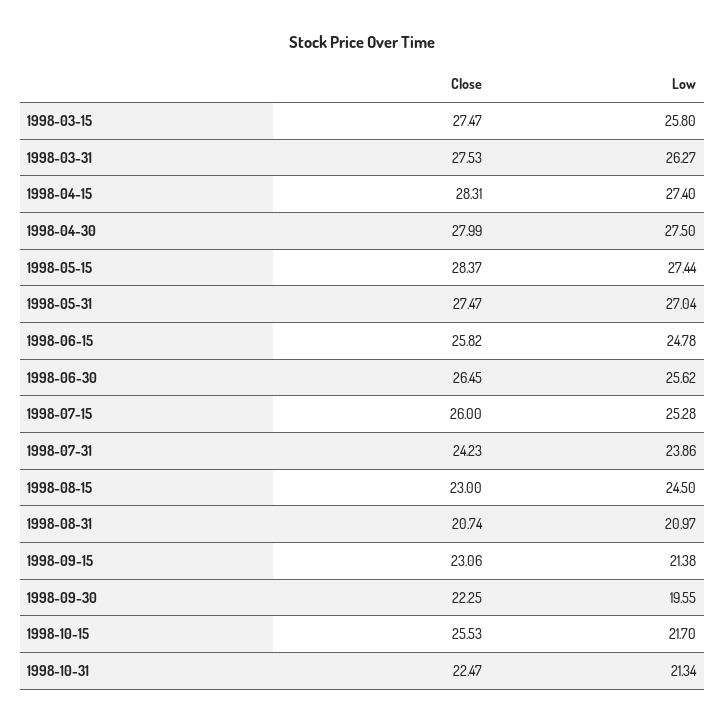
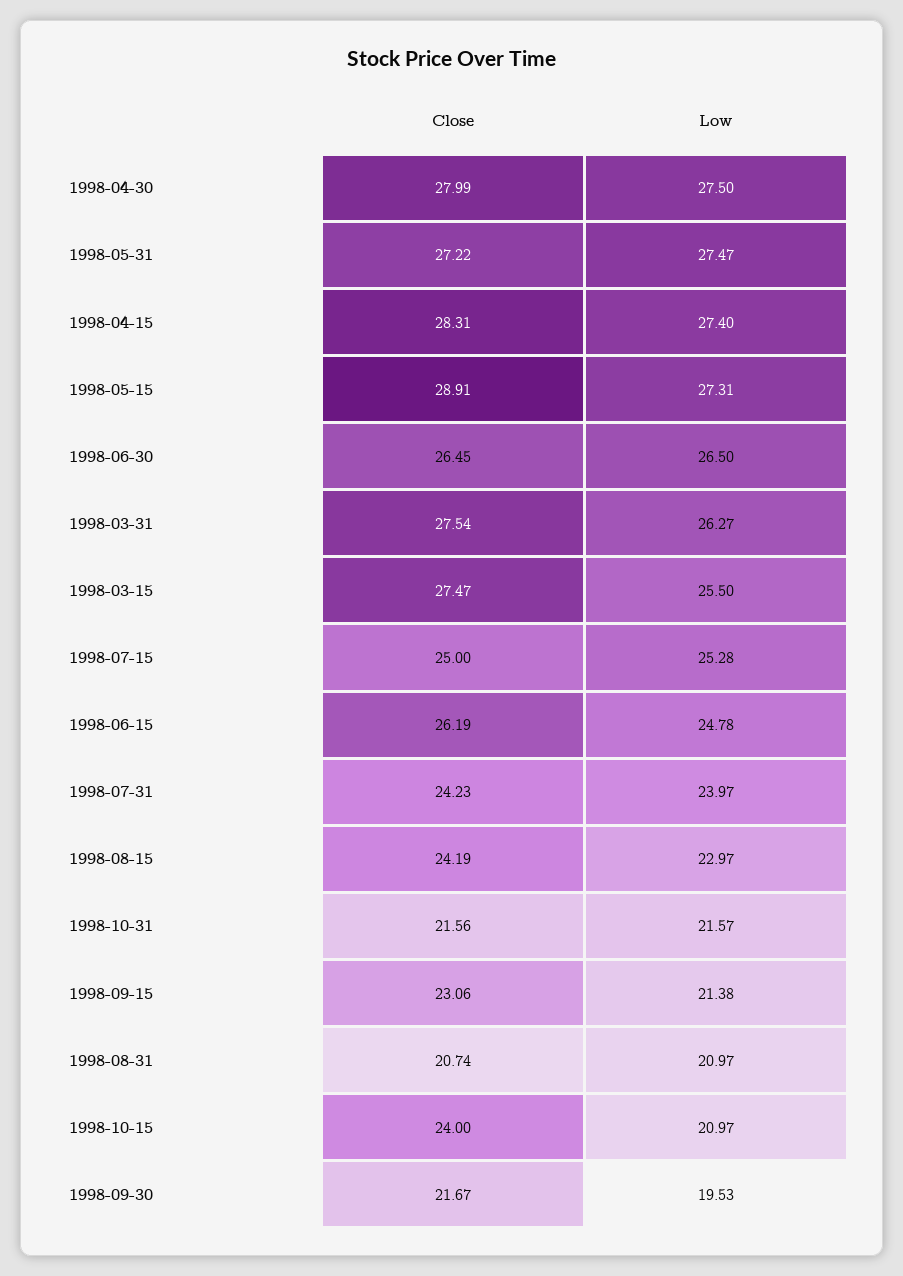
  {
    "Close": {
      "1998-03-15": 27.47,
-     "1998-03-31": 27.53,
+     "1998-03-31": 27.54,
      "1998-04-15": 28.31,
      "1998-04-30": 27.99,
-     "1998-05-15": 28.37,
+     "1998-05-15": 28.91,
-     "1998-05-31": 27.47,
+     "1998-05-31": 27.22,
-     "1998-06-15": 25.82,
+     "1998-06-15": 26.19,
      "1998-06-30": 26.45,
-     "1998-07-15": 26,
+     "1998-07-15": 25,
      "1998-07-31": 24.23,
-     "1998-08-15": 23,
+     "1998-08-15": 24.19,
      "1998-08-31": 20.74,
      "1998-09-15": 23.06,
-     "1998-09-30": 22.25,
+     "1998-09-30": 21.67,
-     "1998-10-15": 25.53,
+     "1998-10-15": 24,
-     "1998-10-31": 22.47
+     "1998-10-31": 21.56
    },
    "Low": {
-     "1998-03-15": 25.8,
+     "1998-03-15": 25.5,
      "1998-03-31": 26.27,
      "1998-04-15": 27.4,
      "1998-04-30": 27.5,
-     "1998-05-15": 27.44,
+     "1998-05-15": 27.31,
-     "1998-05-31": 27.04,
+     "1998-05-31": 27.47,
      "1998-06-15": 24.78,
-     "1998-06-30": 25.62,
+     "1998-06-30": 26.5,
      "1998-07-15": 25.28,
-     "1998-07-31": 23.86,
+     "1998-07-31": 23.97,
-     "1998-08-15": 24.5,
+     "1998-08-15": 22.97,
      "1998-08-31": 20.97,
      "1998-09-15": 21.38,
-     "1998-09-30": 19.55,
+     "1998-09-30": 19.53,
-     "1998-10-15": 21.7,
+     "1998-10-15": 20.97,
-     "1998-10-31": 21.34
+     "1998-10-31": 21.57
    }
  }

